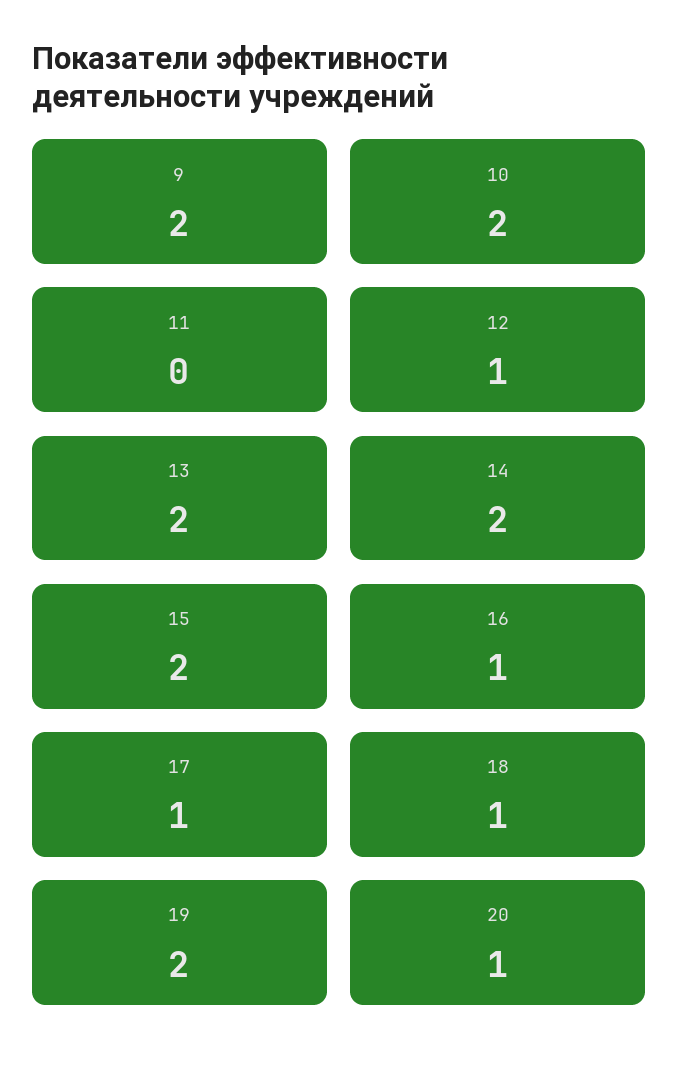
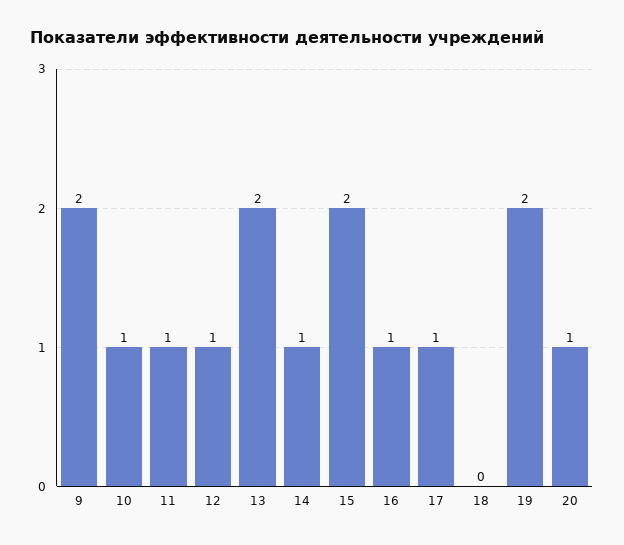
  {
    "9": 2,
-   "10": 2,
+   "10": 1,
-   "11": 0,
+   "11": 1,
    "12": 1,
    "13": 2,
-   "14": 2,
+   "14": 1,
    "15": 2,
    "16": 1,
    "17": 1,
-   "18": 1,
+   "18": 0,
    "19": 2,
    "20": 1
  }

